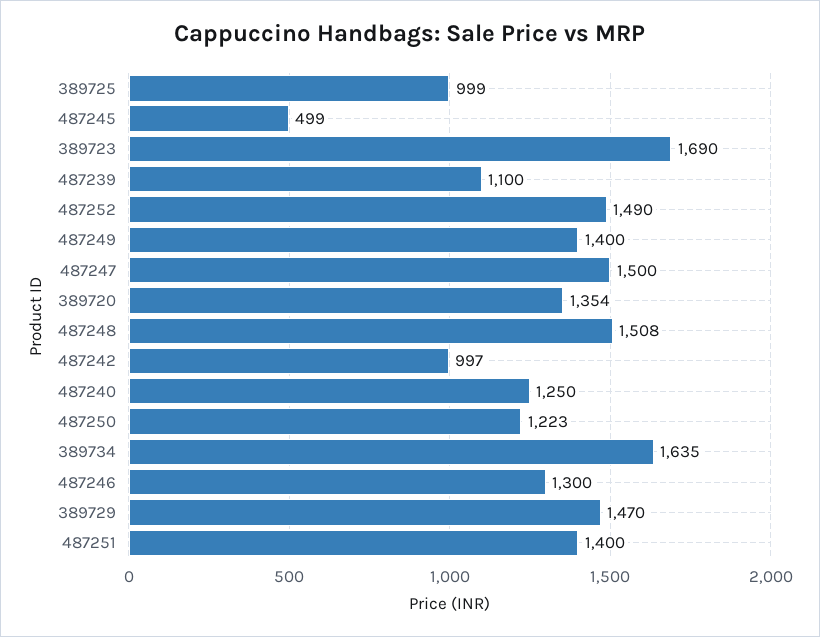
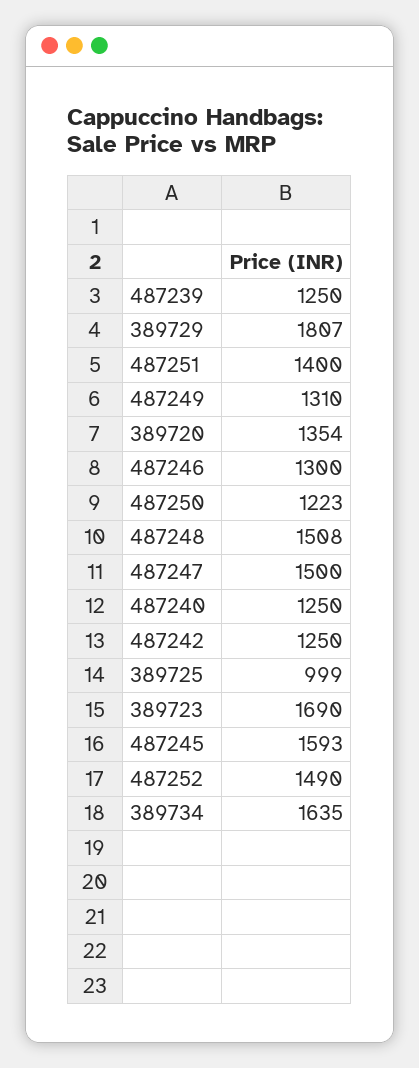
  {
    "389725": 999,
-   "487245": 499,
+   "487245": 1593,
    "389723": 1690,
-   "487239": 1100,
+   "487239": 1250,
    "487252": 1490,
-   "487249": 1400,
+   "487249": 1310,
    "487247": 1500,
    "389720": 1354,
    "487248": 1508,
-   "487242": 997,
+   "487242": 1250,
    "487240": 1250,
    "487250": 1223,
    "389734": 1635,
    "487246": 1300,
-   "389729": 1470,
+   "389729": 1807,
    "487251": 1400
  }

